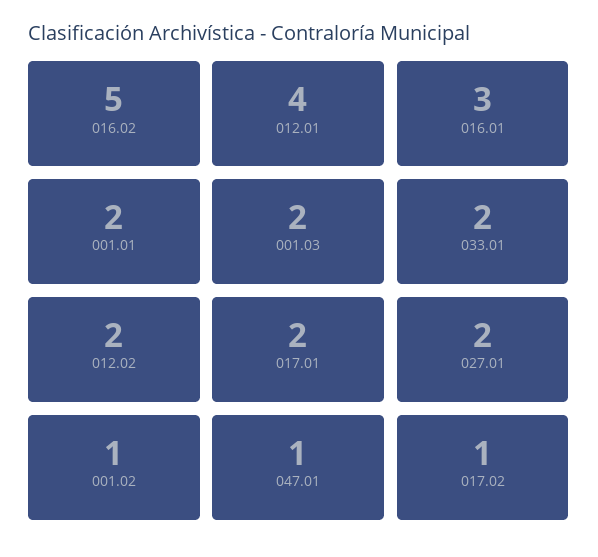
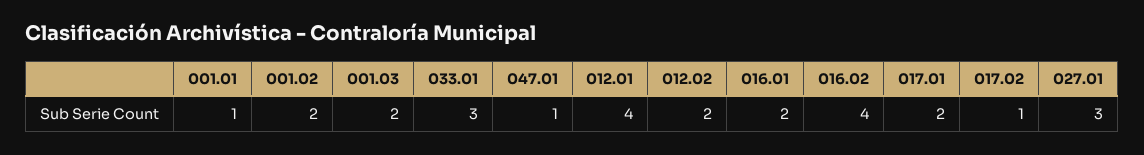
  {
-   "016.02": 5,
+   "016.02": 4,
    "012.01": 4,
-   "016.01": 3,
+   "016.01": 2,
-   "001.01": 2,
+   "001.01": 1,
    "001.03": 2,
-   "033.01": 2,
+   "033.01": 3,
    "012.02": 2,
    "017.01": 2,
-   "027.01": 2,
+   "027.01": 3,
-   "001.02": 1,
+   "001.02": 2,
    "047.01": 1,
    "017.02": 1
  }

